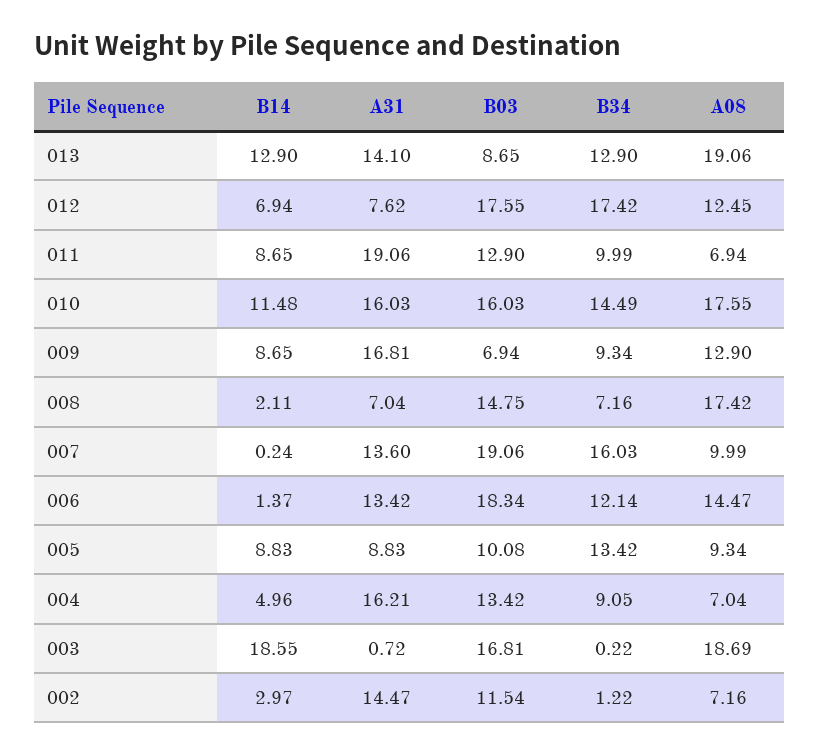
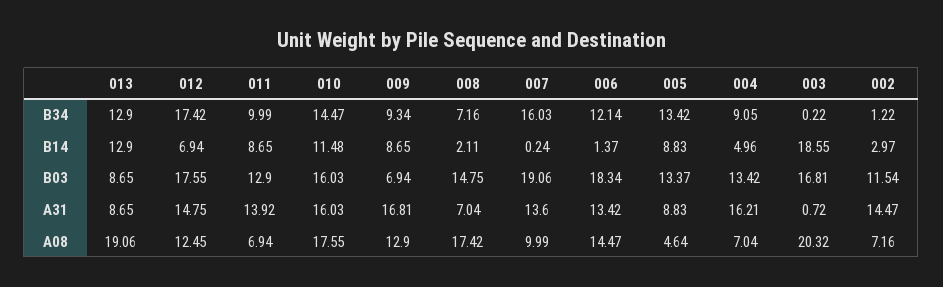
  {
    "B14": {
      "013": 12.9,
      "012": 6.94,
      "011": 8.65,
      "010": 11.48,
      "009": 8.65,
      "008": 2.11,
      "007": 0.24,
      "006": 1.37,
      "005": 8.83,
      "004": 4.96,
      "003": 18.55,
      "002": 2.97
    },
    "A31": {
-     "013": 14.1,
+     "013": 8.65,
-     "012": 7.62,
+     "012": 14.75,
-     "011": 19.06,
+     "011": 13.92,
      "010": 16.03,
      "009": 16.81,
      "008": 7.04,
      "007": 13.6,
      "006": 13.42,
      "005": 8.83,
      "004": 16.21,
      "003": 0.72,
      "002": 14.47
    },
    "B03": {
      "013": 8.65,
      "012": 17.55,
      "011": 12.9,
      "010": 16.03,
      "009": 6.94,
      "008": 14.75,
      "007": 19.06,
      "006": 18.34,
-     "005": 10.08,
+     "005": 13.37,
      "004": 13.42,
      "003": 16.81,
      "002": 11.54
    },
    "B34": {
      "013": 12.9,
      "012": 17.42,
      "011": 9.99,
-     "010": 14.49,
+     "010": 14.47,
      "009": 9.34,
      "008": 7.16,
      "007": 16.03,
      "006": 12.14,
      "005": 13.42,
      "004": 9.05,
      "003": 0.22,
      "002": 1.22
    },
    "A08": {
      "013": 19.06,
      "012": 12.45,
      "011": 6.94,
      "010": 17.55,
      "009": 12.9,
      "008": 17.42,
      "007": 9.99,
      "006": 14.47,
-     "005": 9.34,
+     "005": 4.64,
      "004": 7.04,
-     "003": 18.69,
+     "003": 20.32,
      "002": 7.16
    }
  }

